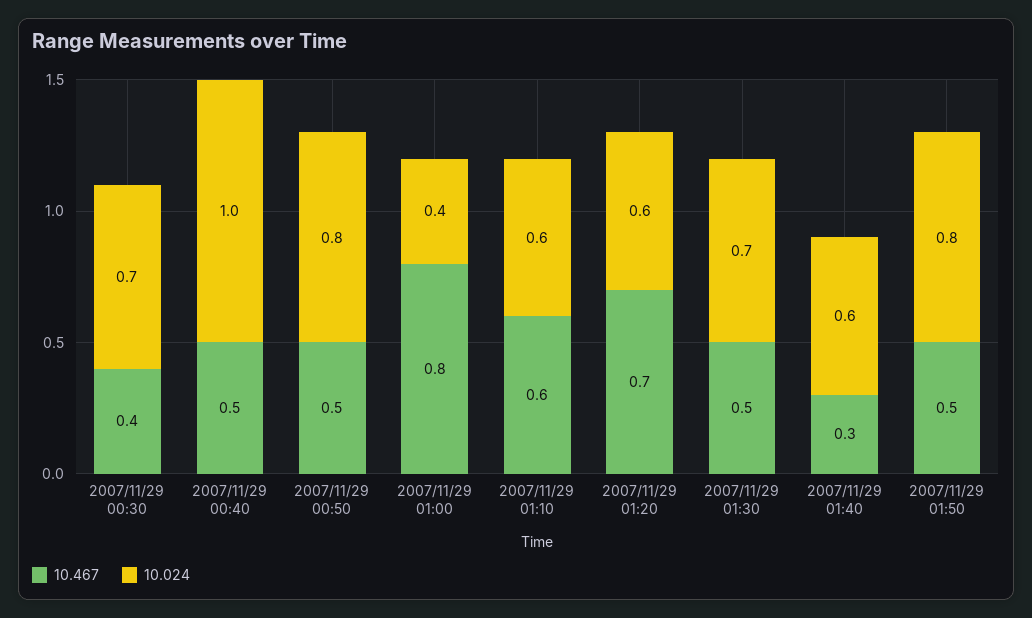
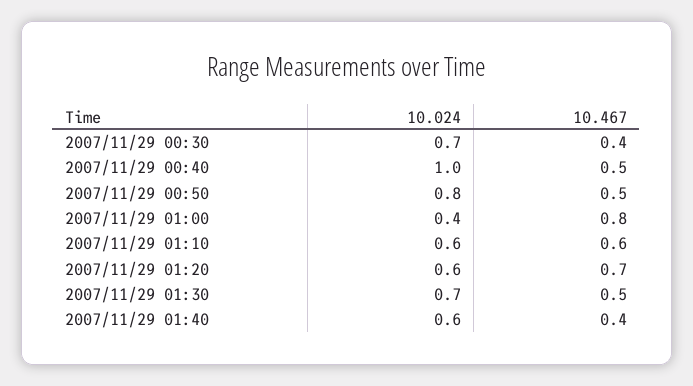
  {
    "10.467": {
      "2007/11/29 00:30": 0.4,
      "2007/11/29 00:40": 0.5,
      "2007/11/29 00:50": 0.5,
      "2007/11/29 01:00": 0.8,
      "2007/11/29 01:10": 0.6,
      "2007/11/29 01:20": 0.7,
      "2007/11/29 01:30": 0.5,
-     "2007/11/29 01:40": 0.3,
+     "2007/11/29 01:40": 0.4
-     "2007/11/29 01:50": 0.5
    },
    "10.024": {
      "2007/11/29 00:30": 0.7,
      "2007/11/29 00:40": 1,
      "2007/11/29 00:50": 0.8,
      "2007/11/29 01:00": 0.4,
      "2007/11/29 01:10": 0.6,
      "2007/11/29 01:20": 0.6,
      "2007/11/29 01:30": 0.7,
-     "2007/11/29 01:40": 0.6,
+     "2007/11/29 01:40": 0.6
-     "2007/11/29 01:50": 0.8
    }
  }

